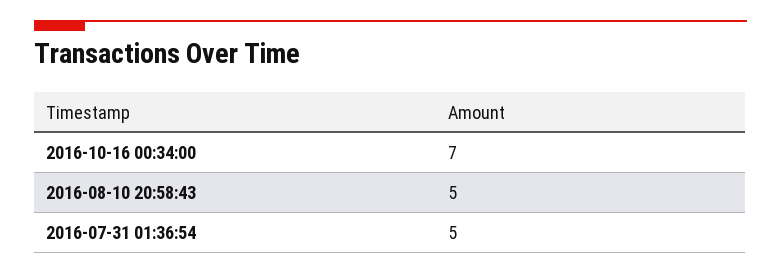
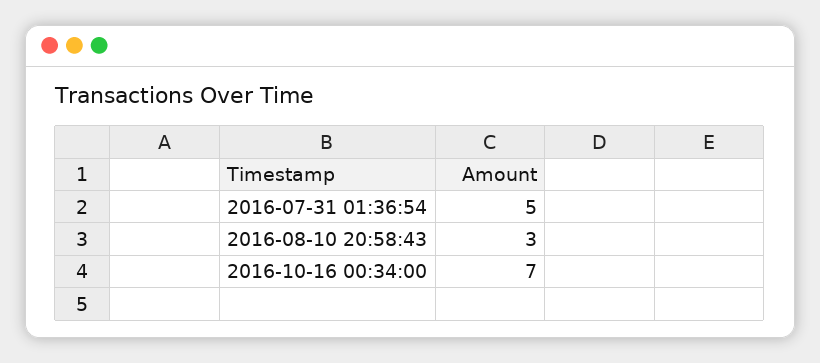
  {
    "2016-10-16 00:34:00": 7,
-   "2016-08-10 20:58:43": 5,
+   "2016-08-10 20:58:43": 3,
    "2016-07-31 01:36:54": 5
  }

